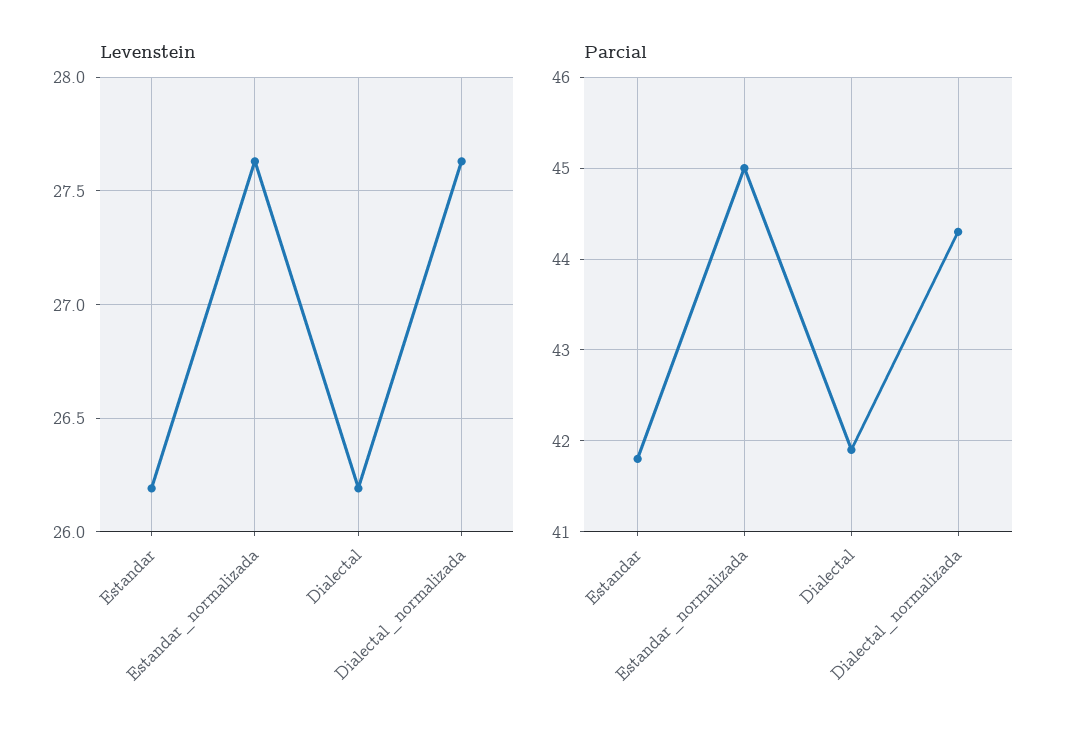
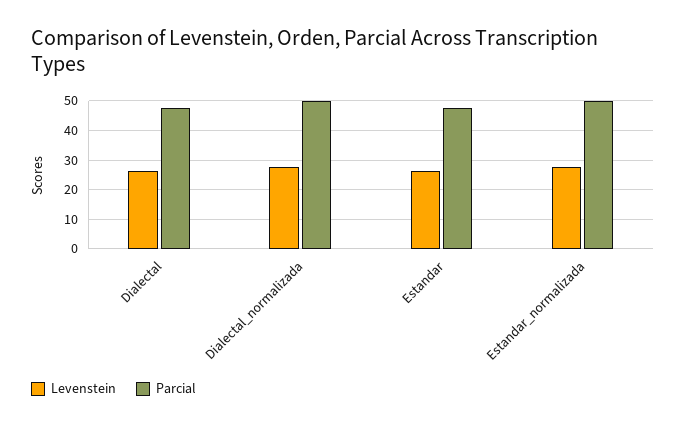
  {
    "Levenstein": {
      "Estandar": 26.2,
      "Estandar_normalizada": 27.65,
      "Dialectal": 26.2,
      "Dialectal_normalizada": 27.65
    },
    "Parcial": {
-     "Estandar": 41.8,
+     "Estandar": 47.5,
-     "Estandar_normalizada": 45,
+     "Estandar_normalizada": 50,
-     "Dialectal": 41.9,
+     "Dialectal": 47.5,
-     "Dialectal_normalizada": 44.3
+     "Dialectal_normalizada": 50
    }
  }

